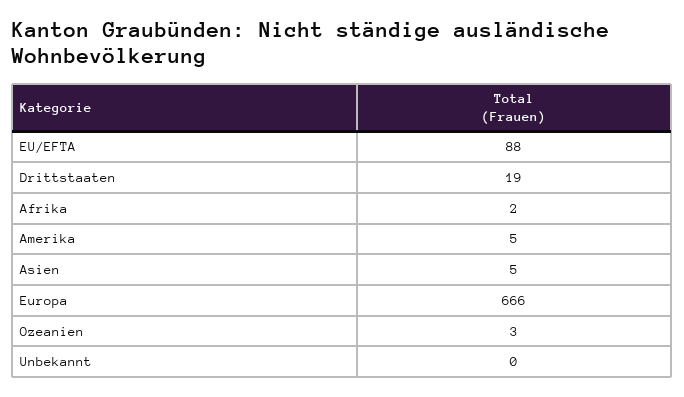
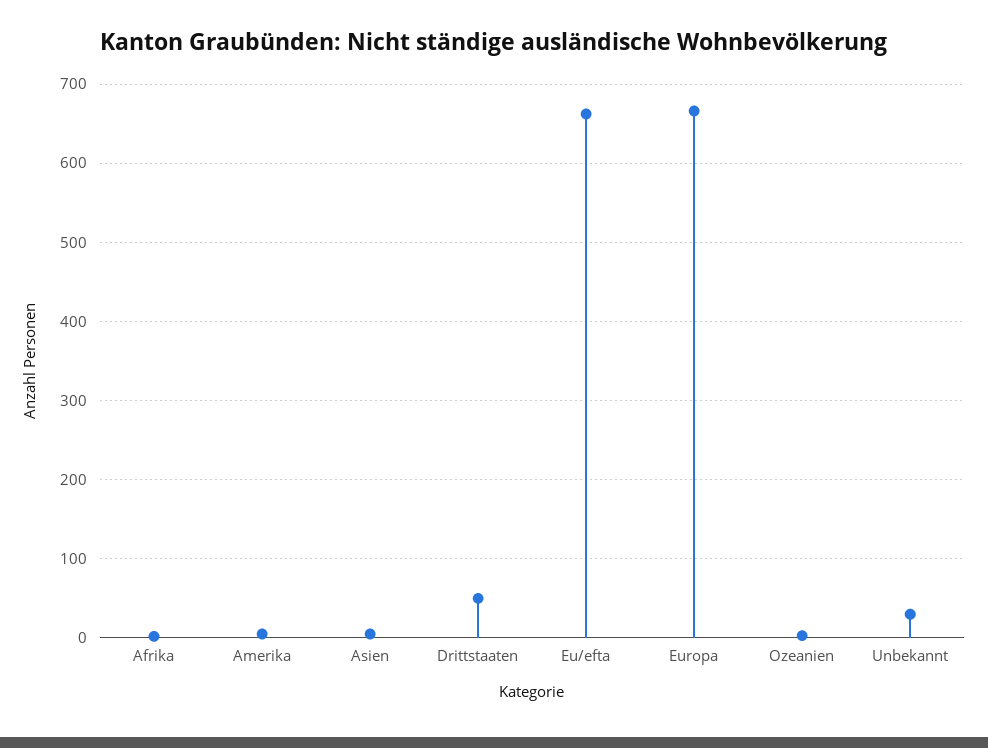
  {
-   "EU/EFTA": 88,
+   "EU/EFTA": 660,
-   "Drittstaaten": 19,
+   "Drittstaaten": 50,
    "Afrika": 2,
    "Amerika": 5,
    "Asien": 5,
    "Europa": 666,
    "Ozeanien": 3,
-   "Unbekannt": 0
+   "Unbekannt": 30
  }

